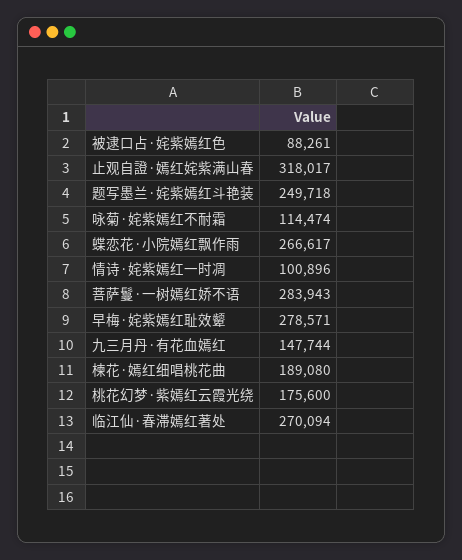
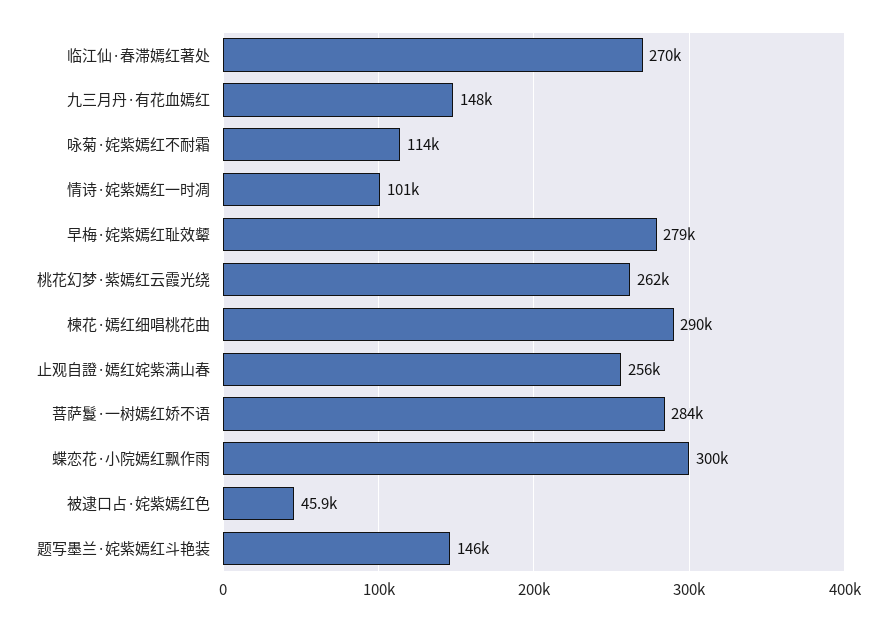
  {
-   "被逮口占·姹紫嫣红色": 88261,
+   "被逮口占·姹紫嫣红色": 45900,
-   "止观自證·嫣红姹紫满山春": 318017,
+   "止观自證·嫣红姹紫满山春": 256000,
-   "题写墨兰·姹紫嫣红斗艳装": 249718,
+   "题写墨兰·姹紫嫣红斗艳装": 146000,
    "咏菊·姹紫嫣红不耐霜": 114474,
-   "蝶恋花·小院嫣红飘作雨": 266617,
+   "蝶恋花·小院嫣红飘作雨": 300000,
    "情诗·姹紫嫣红一时凋": 100896,
    "菩萨鬘·一树嫣红娇不语": 283943,
    "早梅·姹紫嫣红耻效颦": 278571,
    "九三月丹·有花血嫣红": 147744,
-   "楝花·嫣红细唱桃花曲": 189080,
+   "楝花·嫣红细唱桃花曲": 290000,
-   "桃花幻梦·紫嫣红云霞光绕": 175600,
+   "桃花幻梦·紫嫣红云霞光绕": 262000,
    "临江仙·春滞嫣红著处": 270094
  }

